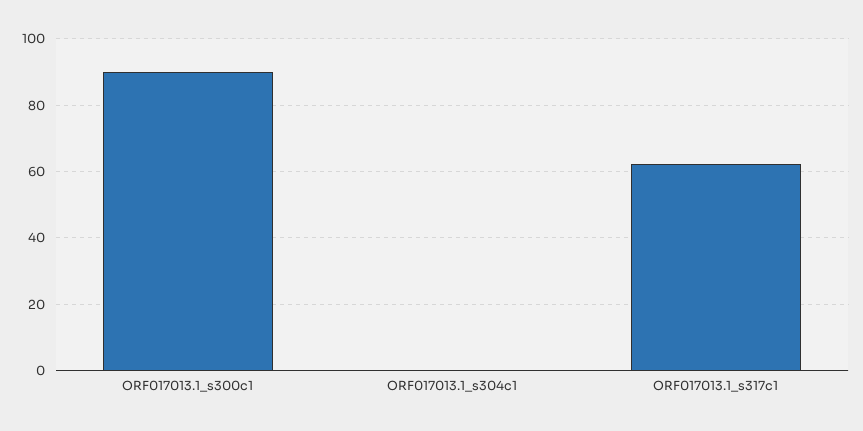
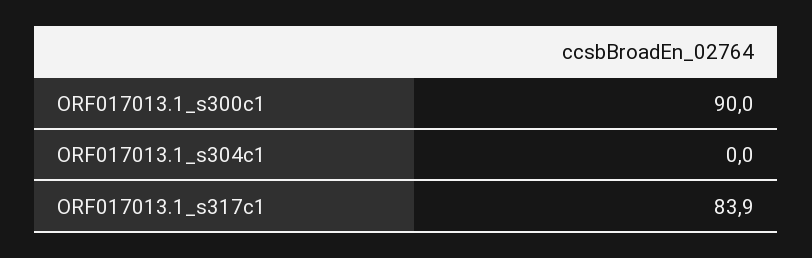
  {
    "ORF017013.1_s300c1": 90,
    "ORF017013.1_s304c1": 0,
-   "ORF017013.1_s317c1": 62
+   "ORF017013.1_s317c1": 83.9
  }

